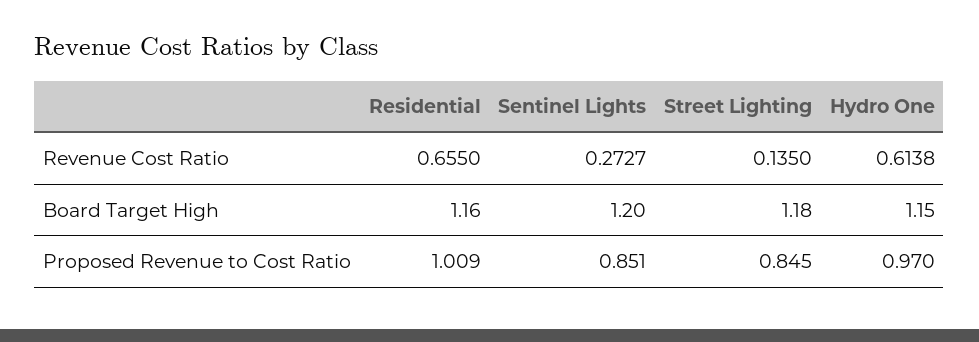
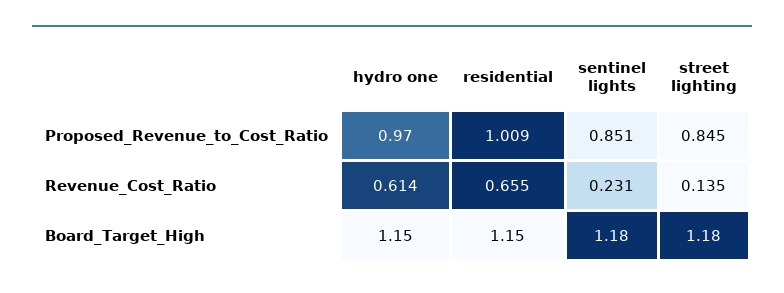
  {
    "Residential": {
      "Revenue Cost Ratio": 0.655,
-     "Board Target High": 1.16,
+     "Board Target High": 1.15,
      "Proposed Revenue to Cost Ratio": 1.009
    },
    "Sentinel Lights": {
-     "Revenue Cost Ratio": 0.2727,
+     "Revenue Cost Ratio": 0.231,
-     "Board Target High": 1.2,
+     "Board Target High": 1.18,
      "Proposed Revenue to Cost Ratio": 0.851
    },
    "Street Lighting": {
      "Revenue Cost Ratio": 0.135,
      "Board Target High": 1.18,
      "Proposed Revenue to Cost Ratio": 0.845
    },
    "Hydro One": {
      "Revenue Cost Ratio": 0.6138,
      "Board Target High": 1.15,
      "Proposed Revenue to Cost Ratio": 0.97
    }
  }

